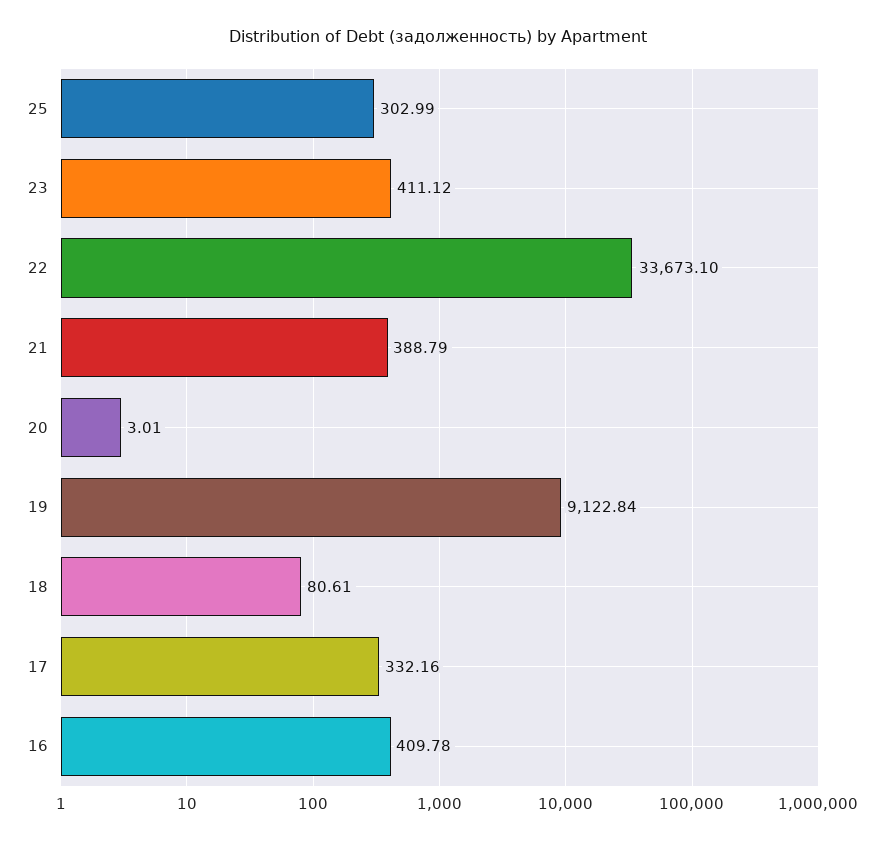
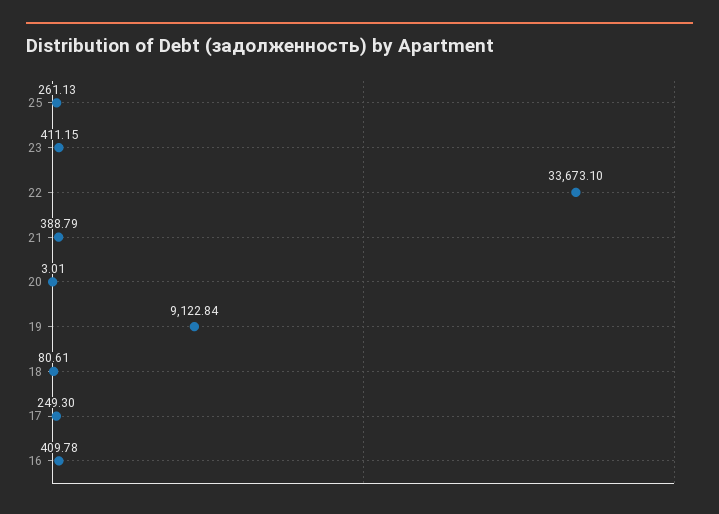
  {
-   "25": 302.99,
+   "25": 261.13,
-   "23": 411.12,
+   "23": 411.15,
    "22": 33673.1,
    "21": 388.79,
    "20": 3.01,
    "19": 9122.84,
    "18": 80.61,
-   "17": 332.16,
+   "17": 249.3,
    "16": 409.78
  }

